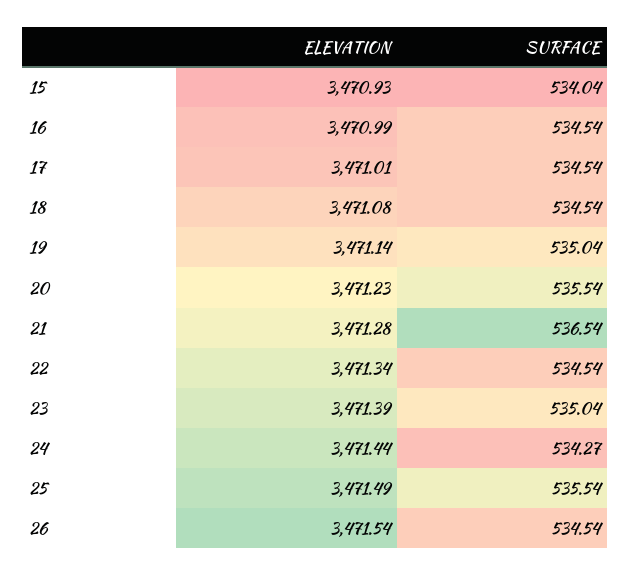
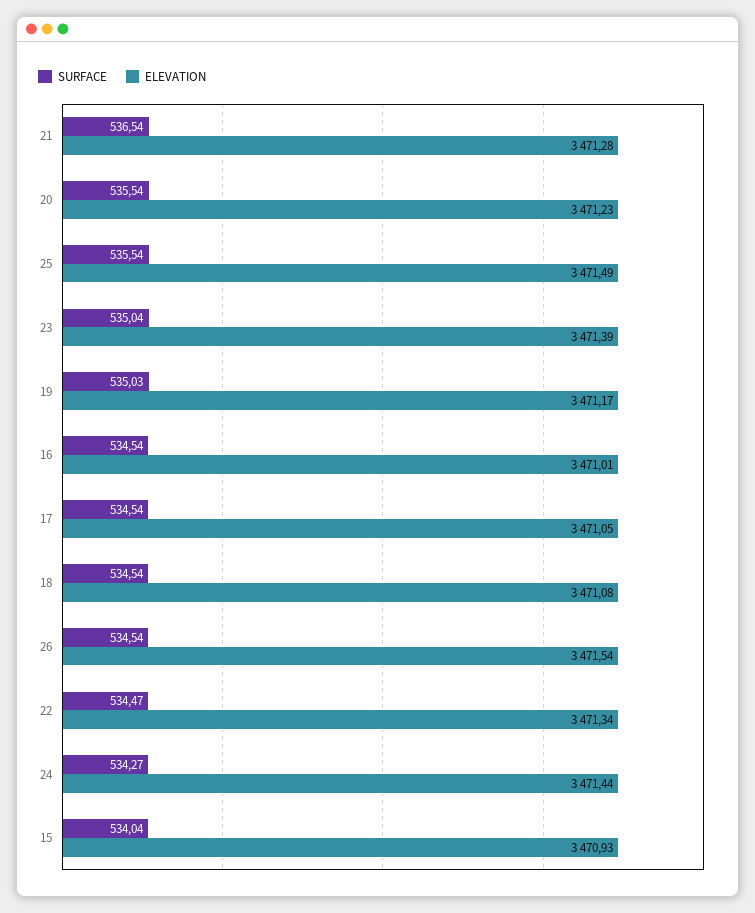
  {
    "ELEVATION": {
      "15": 3470.93,
-     "16": 3470.99,
+     "16": 3471.01,
-     "17": 3471.01,
+     "17": 3471.05,
      "18": 3471.08,
-     "19": 3471.14,
+     "19": 3471.17,
      "20": 3471.23,
      "21": 3471.28,
      "22": 3471.34,
      "23": 3471.39,
      "24": 3471.44,
      "25": 3471.49,
      "26": 3471.54
    },
    "SURFACE": {
      "15": 534.04,
      "16": 534.54,
      "17": 534.54,
      "18": 534.54,
-     "19": 535.04,
+     "19": 535.03,
      "20": 535.54,
      "21": 536.54,
-     "22": 534.54,
+     "22": 534.47,
      "23": 535.04,
      "24": 534.27,
      "25": 535.54,
      "26": 534.54
    }
  }

